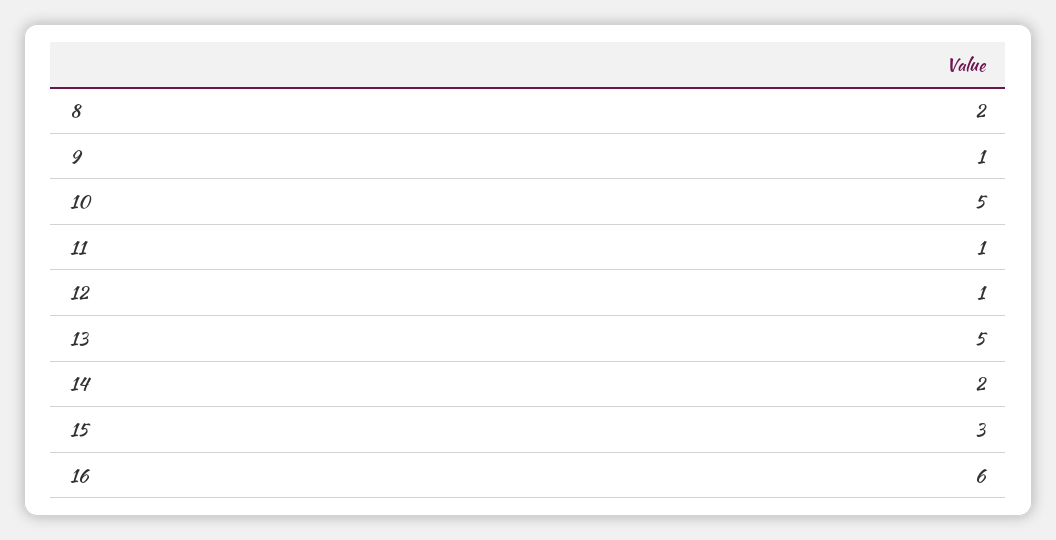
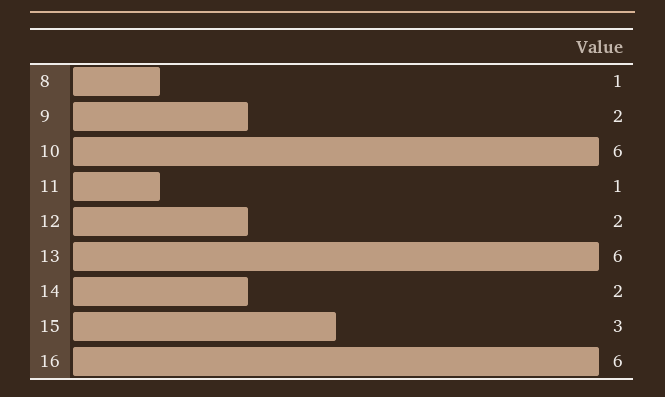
  {
-   "8": 2,
+   "8": 1,
-   "9": 1,
+   "9": 2,
-   "10": 5,
+   "10": 6,
    "11": 1,
-   "12": 1,
+   "12": 2,
-   "13": 5,
+   "13": 6,
    "14": 2,
    "15": 3,
    "16": 6
  }

